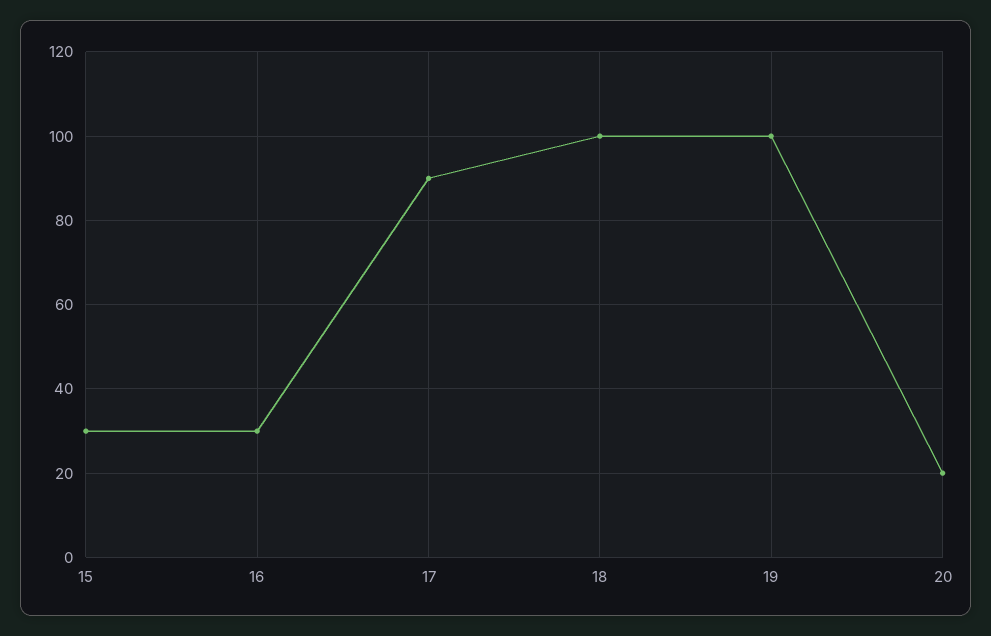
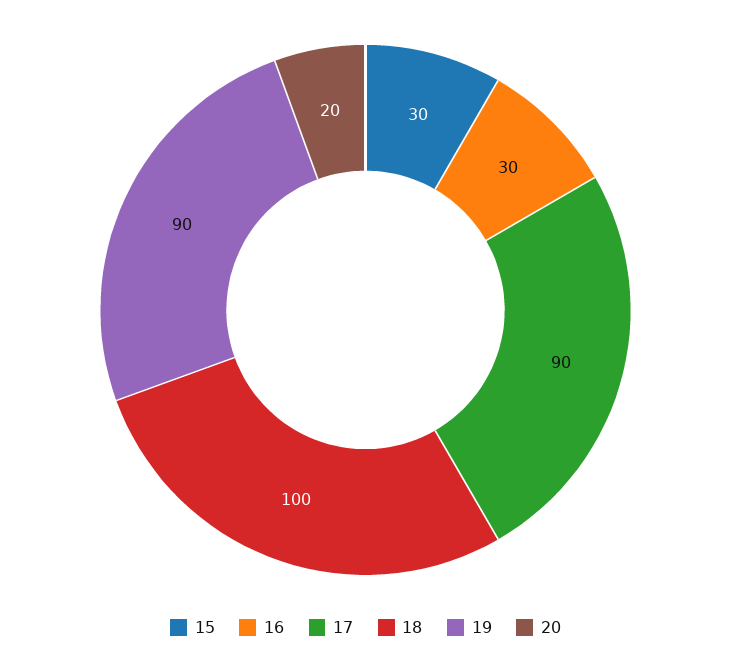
  {
    "15": 30,
    "16": 30,
    "17": 90,
    "18": 100,
-   "19": 100,
+   "19": 90,
    "20": 20
  }

